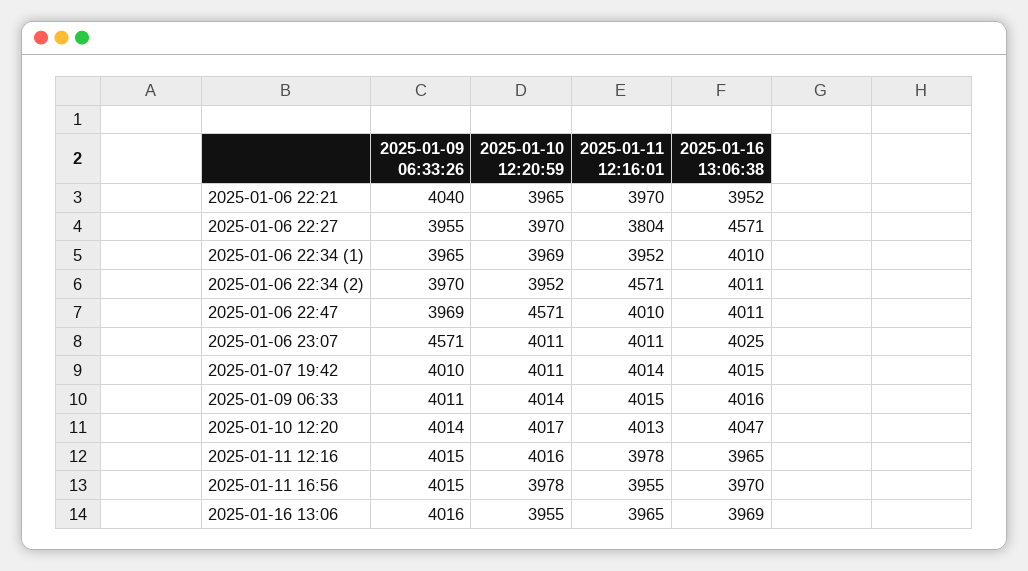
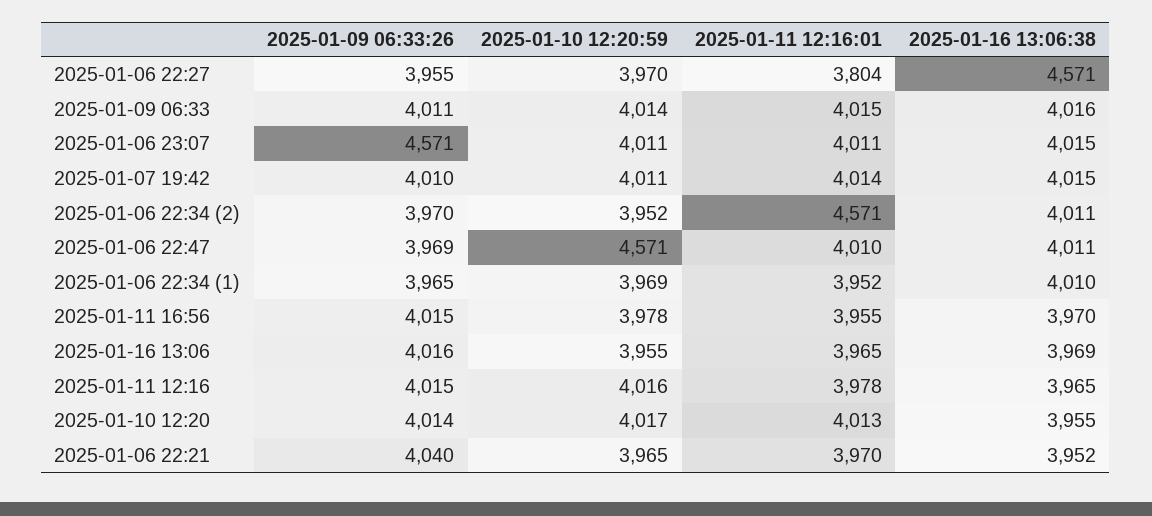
  {
    "2025-01-09 06:33:26": {
      "2025-01-06 22:21": 4040,
      "2025-01-06 22:27": 3955,
      "2025-01-06 22:34 (1)": 3965,
      "2025-01-06 22:34 (2)": 3970,
      "2025-01-06 22:47": 3969,
      "2025-01-06 23:07": 4571,
      "2025-01-07 19:42": 4010,
      "2025-01-09 06:33": 4011,
      "2025-01-10 12:20": 4014,
      "2025-01-11 12:16": 4015,
      "2025-01-11 16:56": 4015,
      "2025-01-16 13:06": 4016
    },
    "2025-01-10 12:20:59": {
      "2025-01-06 22:21": 3965,
      "2025-01-06 22:27": 3970,
      "2025-01-06 22:34 (1)": 3969,
      "2025-01-06 22:34 (2)": 3952,
      "2025-01-06 22:47": 4571,
      "2025-01-06 23:07": 4011,
      "2025-01-07 19:42": 4011,
      "2025-01-09 06:33": 4014,
      "2025-01-10 12:20": 4017,
      "2025-01-11 12:16": 4016,
      "2025-01-11 16:56": 3978,
      "2025-01-16 13:06": 3955
    },
    "2025-01-11 12:16:01": {
      "2025-01-06 22:21": 3970,
      "2025-01-06 22:27": 3804,
      "2025-01-06 22:34 (1)": 3952,
      "2025-01-06 22:34 (2)": 4571,
      "2025-01-06 22:47": 4010,
      "2025-01-06 23:07": 4011,
      "2025-01-07 19:42": 4014,
      "2025-01-09 06:33": 4015,
      "2025-01-10 12:20": 4013,
      "2025-01-11 12:16": 3978,
      "2025-01-11 16:56": 3955,
      "2025-01-16 13:06": 3965
    },
    "2025-01-16 13:06:38": {
      "2025-01-06 22:21": 3952,
      "2025-01-06 22:27": 4571,
      "2025-01-06 22:34 (1)": 4010,
      "2025-01-06 22:34 (2)": 4011,
      "2025-01-06 22:47": 4011,
-     "2025-01-06 23:07": 4025,
+     "2025-01-06 23:07": 4015,
      "2025-01-07 19:42": 4015,
      "2025-01-09 06:33": 4016,
-     "2025-01-10 12:20": 4047,
+     "2025-01-10 12:20": 3955,
      "2025-01-11 12:16": 3965,
      "2025-01-11 16:56": 3970,
      "2025-01-16 13:06": 3969
    }
  }

